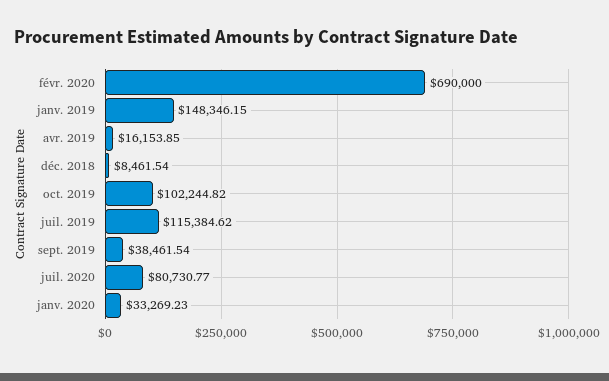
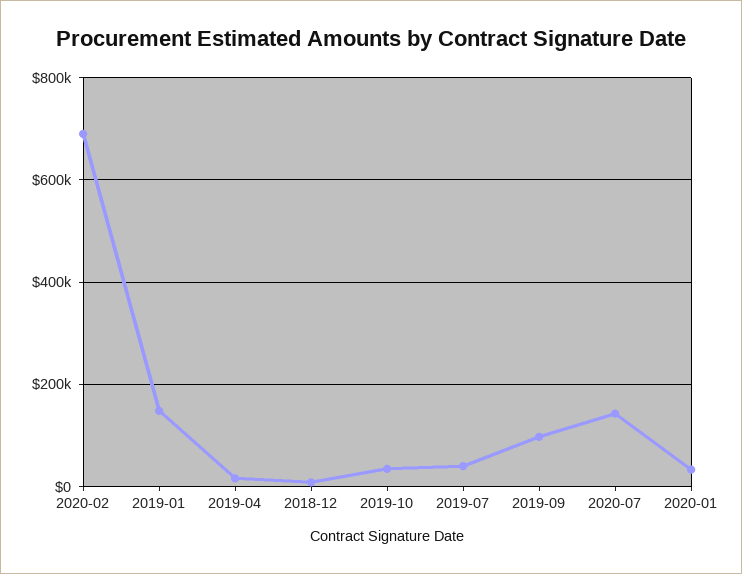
  {
    "févr. 2020": 690000,
    "janv. 2019": 148346.15,
    "avr. 2019": 16153.85,
    "déc. 2018": 8461.54,
-   "oct. 2019": 102244.82,
+   "oct. 2019": 40000,
-   "juil. 2019": 115384.62,
+   "juil. 2019": 40000,
-   "sept. 2019": 38461.54,
+   "sept. 2019": 100000,
-   "juil. 2020": 80730.77,
+   "juil. 2020": 140000,
    "janv. 2020": 33269.23
  }

